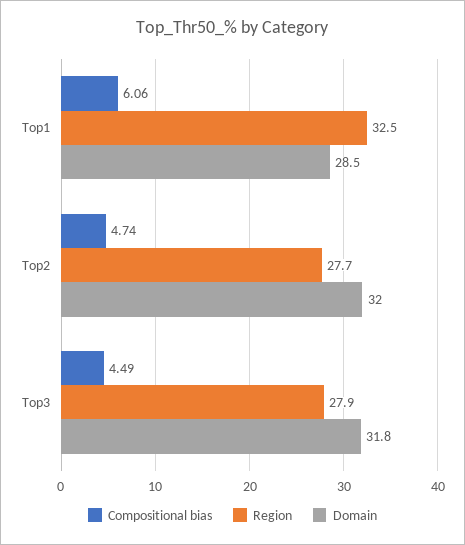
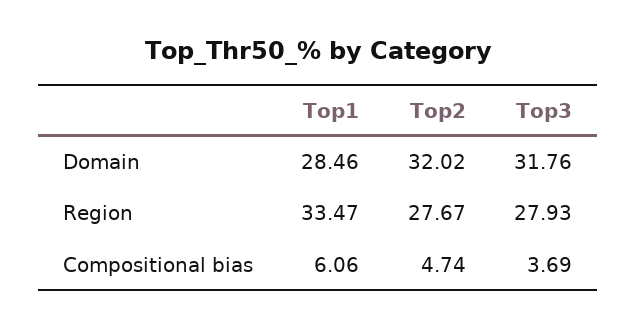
  {
    "Compositional bias": {
      "Top1": 6.06,
      "Top2": 4.74,
-     "Top3": 4.49
+     "Top3": 3.69
    },
    "Region": {
-     "Top1": 32.5,
+     "Top1": 33.47,
      "Top2": 27.67,
      "Top3": 27.93
    },
    "Domain": {
      "Top1": 28.46,
      "Top2": 32.02,
      "Top3": 31.76
    }
  }

